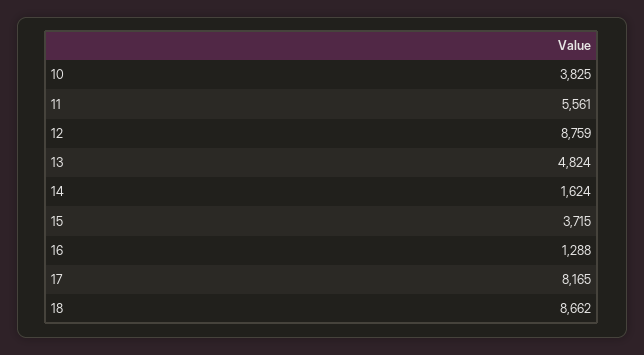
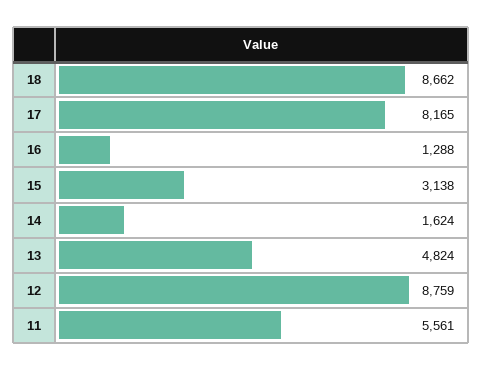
  {
-   "10": 3825,
    "11": 5561,
    "12": 8759,
    "13": 4824,
    "14": 1624,
-   "15": 3715,
+   "15": 3138,
    "16": 1288,
    "17": 8165,
    "18": 8662
  }

